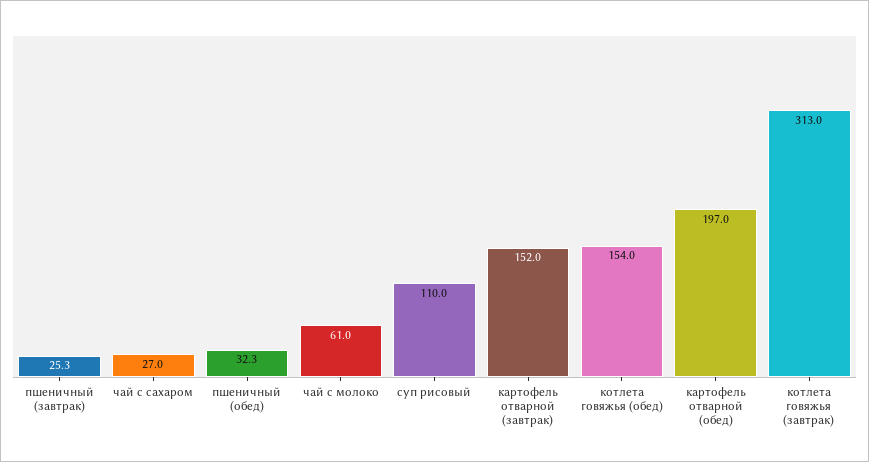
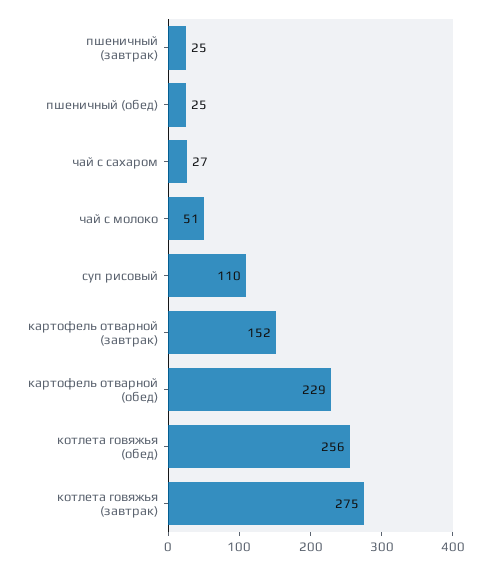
  {
    "пшеничный (завтрак)": 25.3,
    "чай с сахаром": 27,
-   "пшеничный (обед)": 32.3,
+   "пшеничный (обед)": 25,
-   "чай с молоко": 61,
+   "чай с молоко": 51,
    "суп рисовый": 110,
    "картофель отварной (завтрак)": 152,
-   "котлета говяжья (обед)": 154,
+   "котлета говяжья (обед)": 256,
-   "картофель отварной (обед)": 197,
+   "картофель отварной (обед)": 229,
-   "котлета говяжья (завтрак)": 313
+   "котлета говяжья (завтрак)": 275
  }

